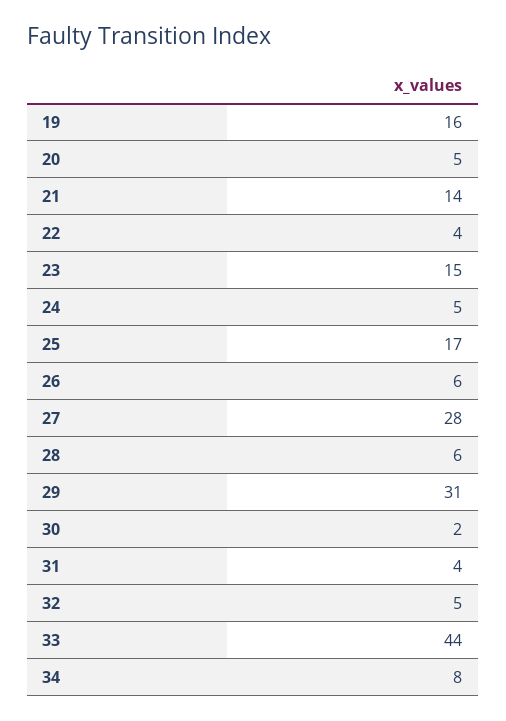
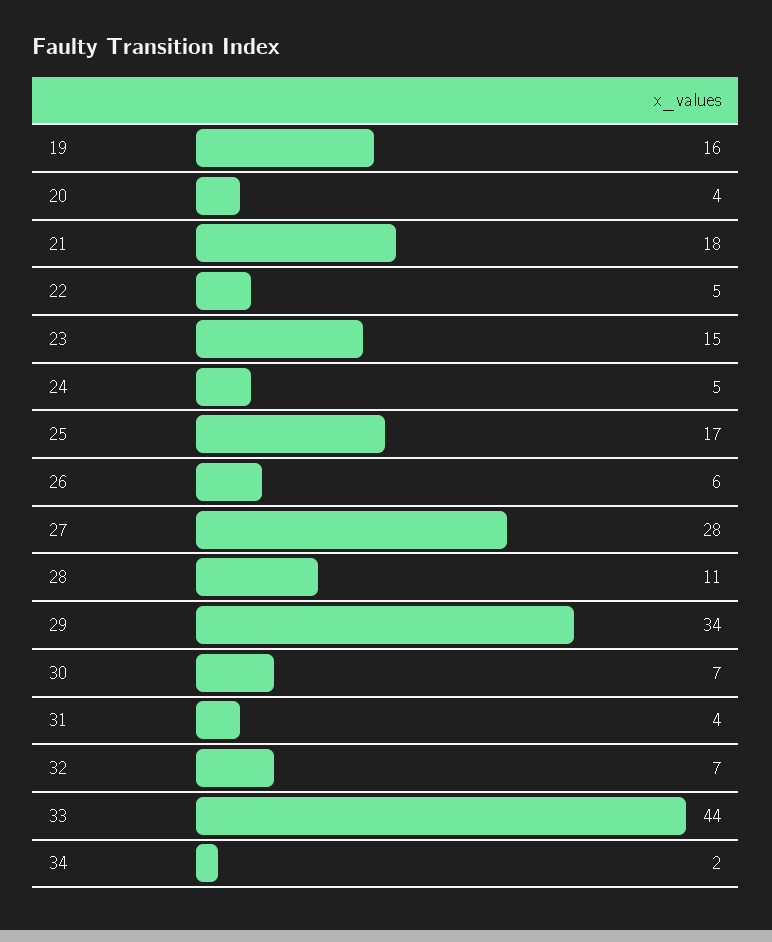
  {
    "19": 16,
-   "20": 5,
+   "20": 4,
-   "21": 14,
+   "21": 18,
-   "22": 4,
+   "22": 5,
    "23": 15,
    "24": 5,
    "25": 17,
    "26": 6,
    "27": 28,
-   "28": 6,
+   "28": 11,
-   "29": 31,
+   "29": 34,
-   "30": 2,
+   "30": 7,
    "31": 4,
-   "32": 5,
+   "32": 7,
    "33": 44,
-   "34": 8
+   "34": 2
  }

